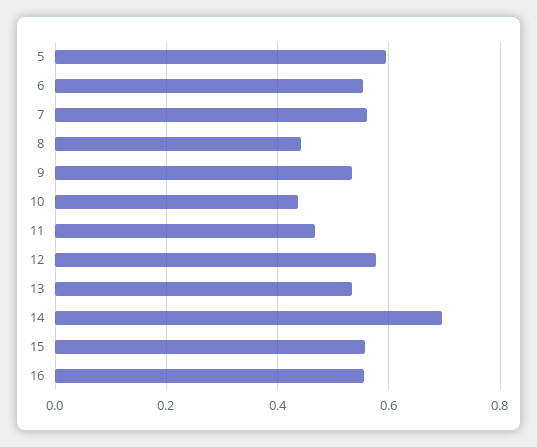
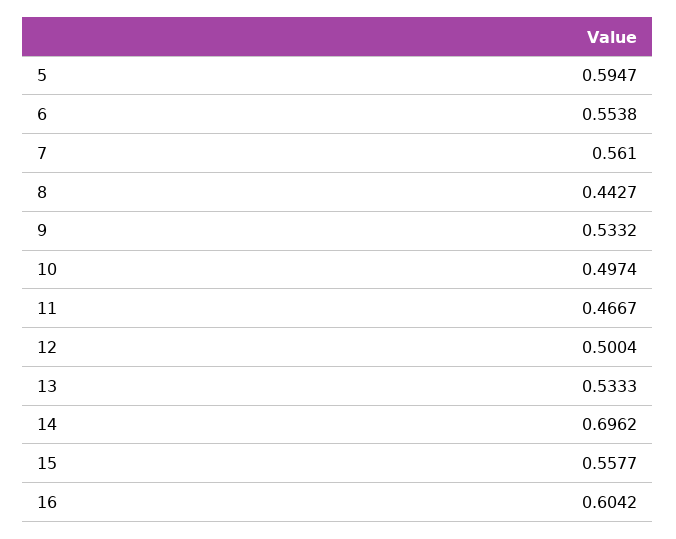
  {
    "5": 0.5947,
    "6": 0.5538,
    "7": 0.561,
    "8": 0.4427,
    "9": 0.5332,
-   "10": 0.44,
+   "10": 0.4974,
    "11": 0.4667,
-   "12": 0.58,
+   "12": 0.5004,
    "13": 0.5333,
    "14": 0.6962,
    "15": 0.5577,
-   "16": 0.56
+   "16": 0.6042
  }

